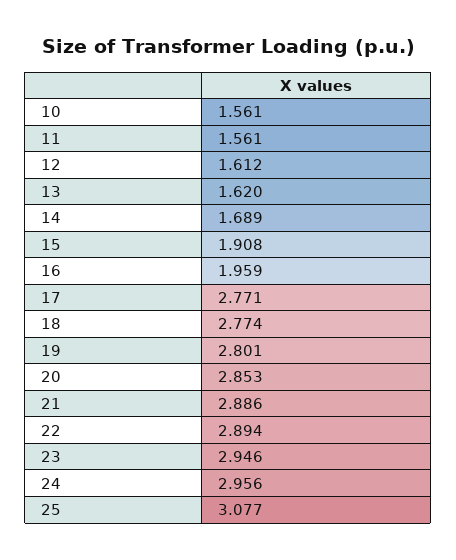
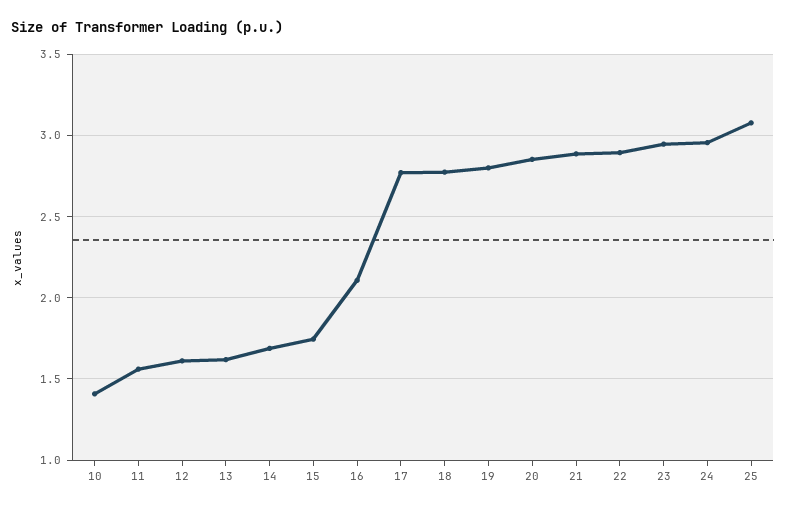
  {
-   "10": 1.561,
+   "10": 1.4,
    "11": 1.561,
    "12": 1.612,
    "13": 1.62,
    "14": 1.689,
-   "15": 1.908,
+   "15": 1.75,
-   "16": 1.959,
+   "16": 2.1,
    "17": 2.771,
    "18": 2.774,
    "19": 2.801,
    "20": 2.853,
    "21": 2.886,
    "22": 2.894,
    "23": 2.946,
    "24": 2.956,
    "25": 3.077
  }

